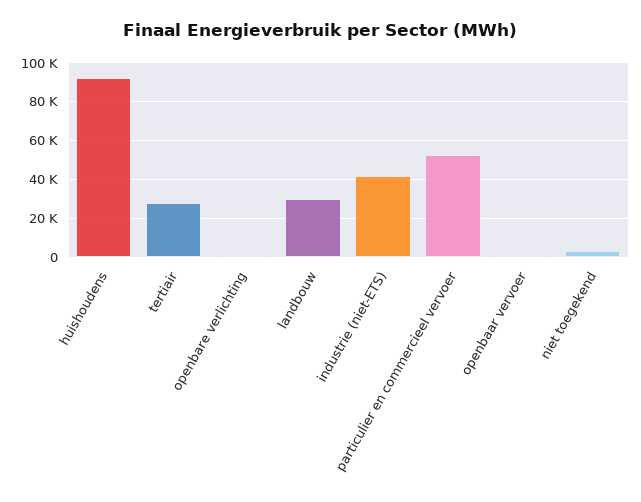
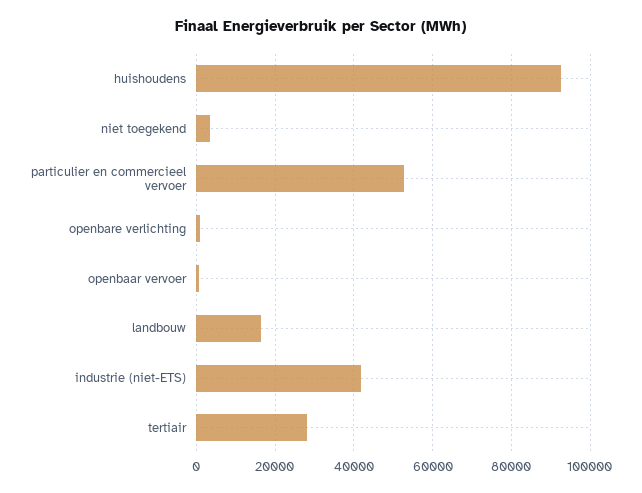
  {
    "huishoudens": 92000,
    "tertiair": 28000,
    "openbare verlichting": 0,
-   "landbouw": 30000,
+   "landbouw": 16000,
    "industrie (niet-ETS)": 42000,
    "particulier en commercieel vervoer": 52000,
    "openbaar vervoer": 0,
    "niet toegekend": 4000
  }

